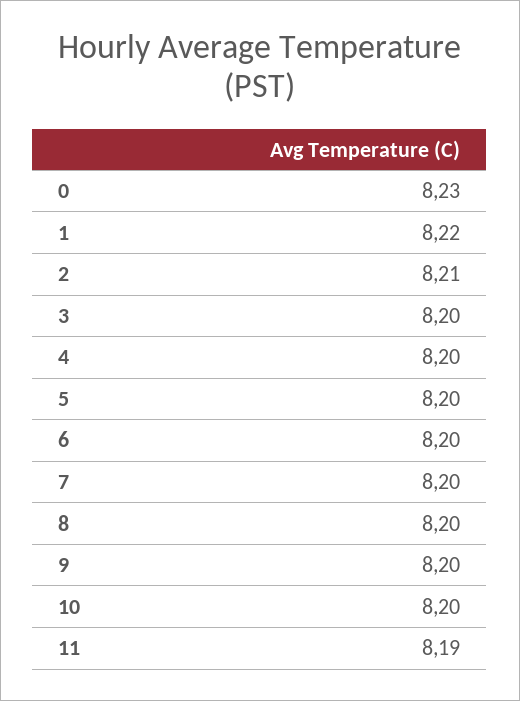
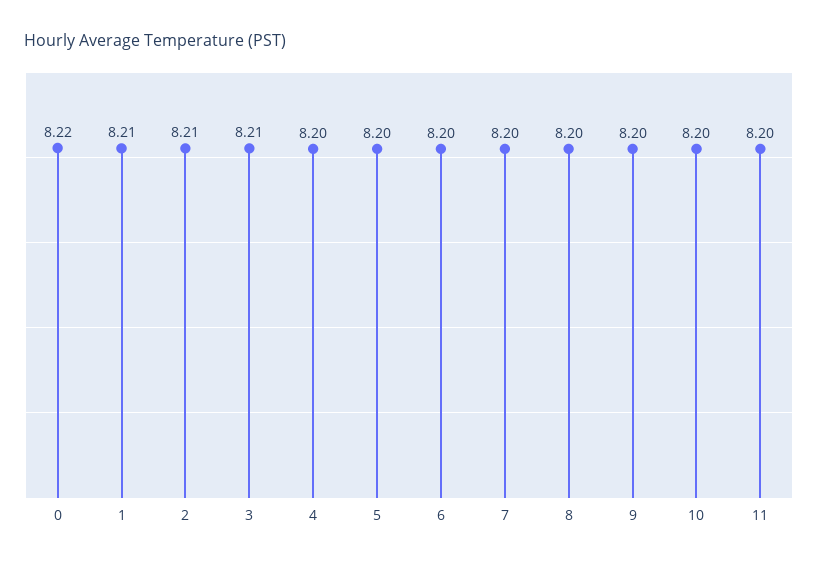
  {
-   "0": 8.23,
+   "0": 8.22,
-   "1": 8.22,
+   "1": 8.21,
    "2": 8.21,
-   "3": 8.2,
+   "3": 8.21,
    "4": 8.2,
    "5": 8.2,
    "6": 8.2,
    "7": 8.2,
    "8": 8.2,
    "9": 8.2,
    "10": 8.2,
-   "11": 8.19
+   "11": 8.2
  }

